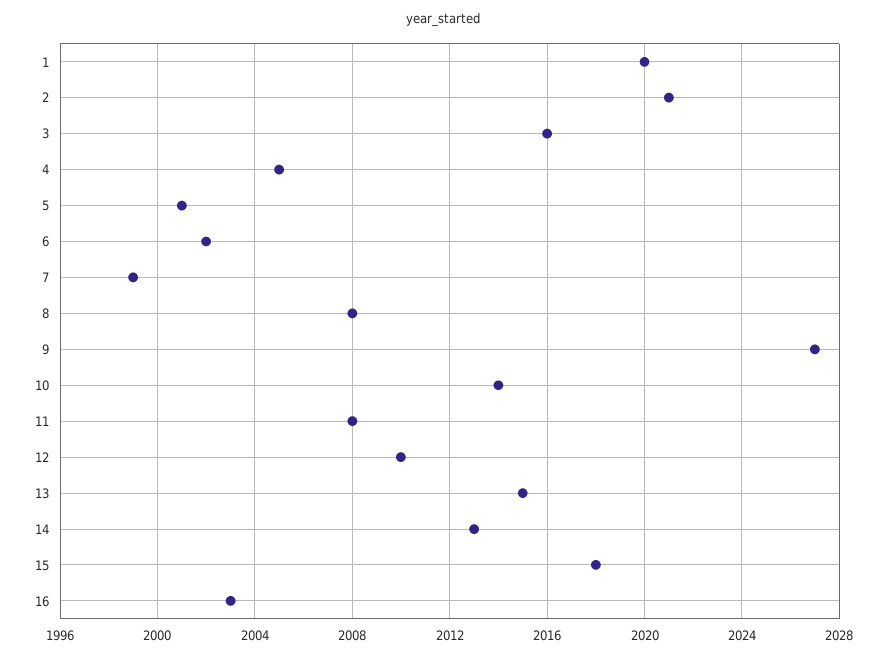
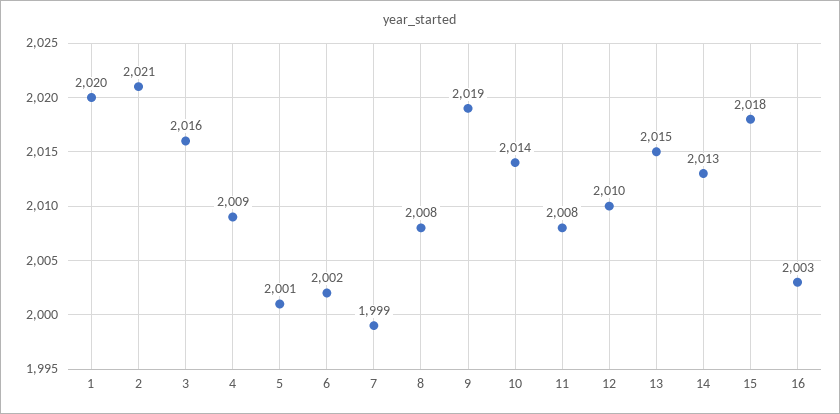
  {
    "1": 2020,
    "2": 2021,
    "3": 2016,
-   "4": 2005,
+   "4": 2009,
    "5": 2001,
    "6": 2002,
    "7": 1999,
    "8": 2008,
-   "9": 2027,
+   "9": 2019,
    "10": 2014,
    "11": 2008,
    "12": 2010,
    "13": 2015,
    "14": 2013,
    "15": 2018,
    "16": 2003
  }

